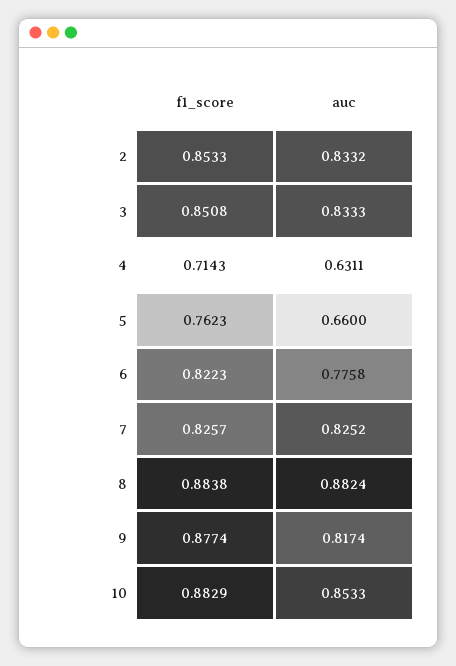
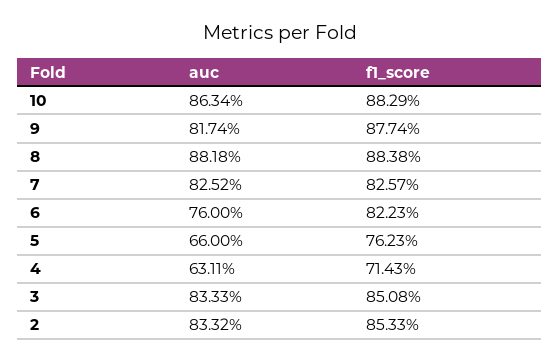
  {
    "f1_score": {
      "2": 0.8533,
      "3": 0.8508,
      "4": 0.7143,
      "5": 0.7623,
      "6": 0.8223,
      "7": 0.8257,
      "8": 0.8838,
      "9": 0.8774,
      "10": 0.8829
    },
    "auc": {
      "2": 0.8332,
      "3": 0.8333,
      "4": 0.6311,
      "5": 0.66,
-     "6": 0.7758,
+     "6": 0.76,
      "7": 0.8252,
-     "8": 0.8824,
+     "8": 0.8818,
      "9": 0.8174,
-     "10": 0.8533
+     "10": 0.8634
    }
  }

